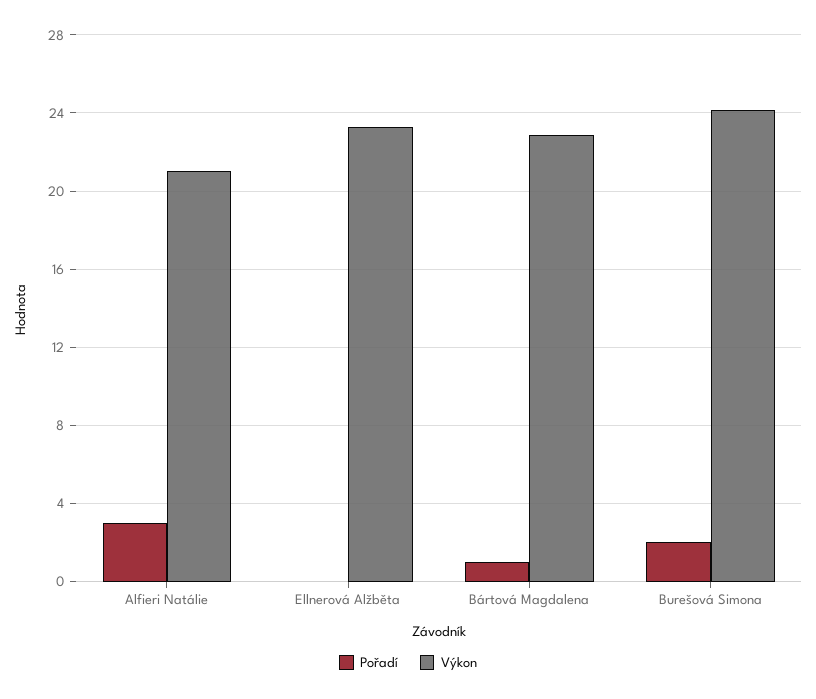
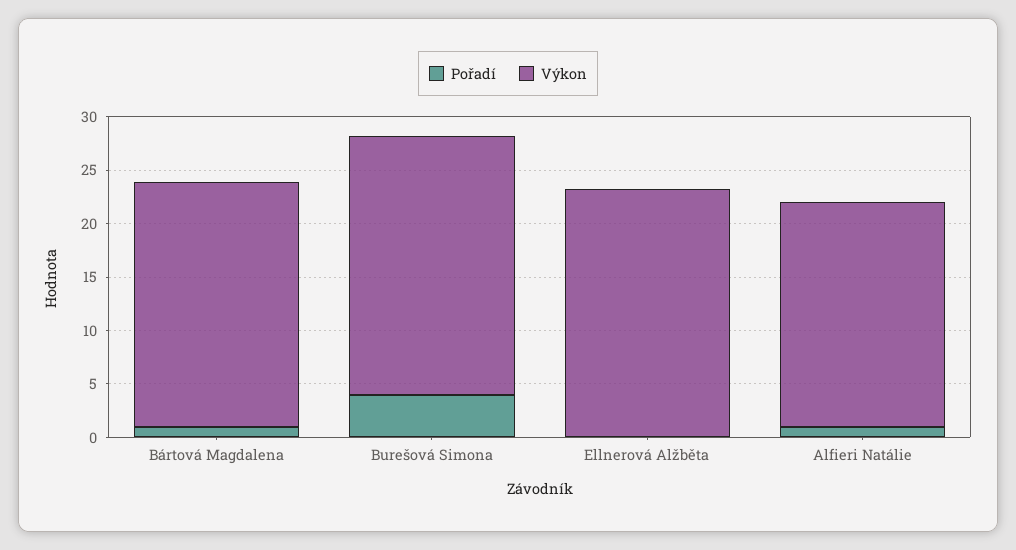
  {
    "Pořadí": {
-     "Alfieri Natálie": 3,
+     "Alfieri Natálie": 1,
      "Ellnerová Alžběta": 0,
      "Bártová Magdalena": 1,
-     "Burešová Simona": 2
+     "Burešová Simona": 4
    },
    "Výkon": {
      "Alfieri Natálie": 21,
      "Ellnerová Alžběta": 23.5,
      "Bártová Magdalena": 23,
      "Burešová Simona": 24
    }
  }

